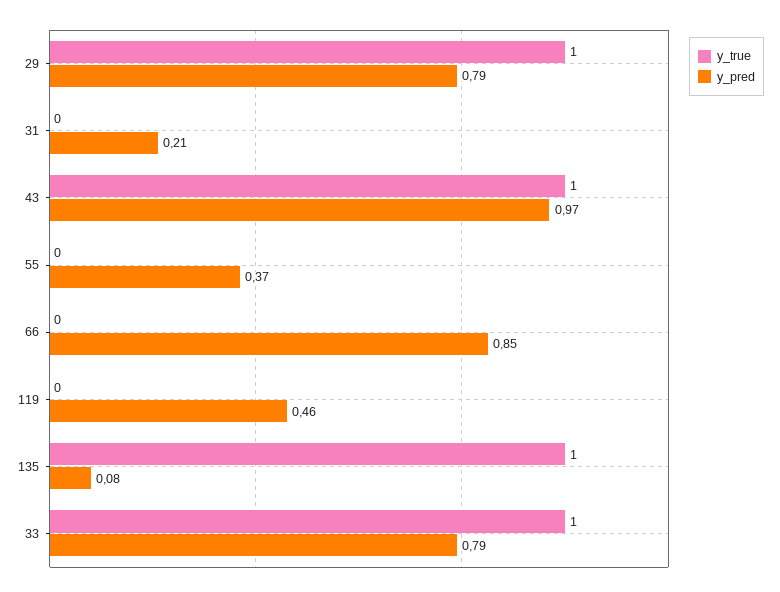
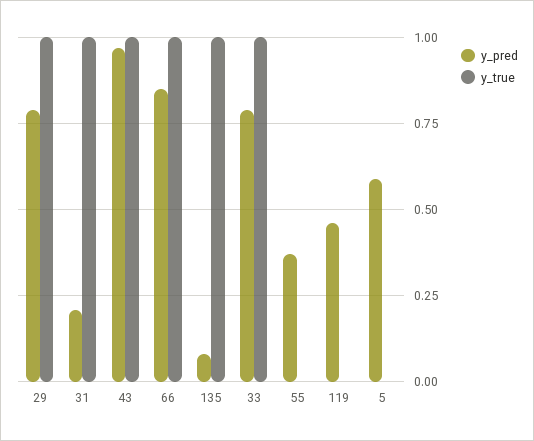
  {
    "y_true": {
      "29": 1,
-     "31": 0,
+     "31": 1,
      "43": 1,
      "55": 0,
-     "66": 0,
+     "66": 1,
      "119": 0,
      "135": 1,
-     "33": 1
+     "33": 1,
+     "5": 0
    },
    "y_pred": {
      "29": 0.79,
      "31": 0.21,
      "43": 0.97,
      "55": 0.37,
      "66": 0.85,
      "119": 0.46,
      "135": 0.08,
-     "33": 0.79
+     "33": 0.79,
+     "5": 0.6
    }
  }

